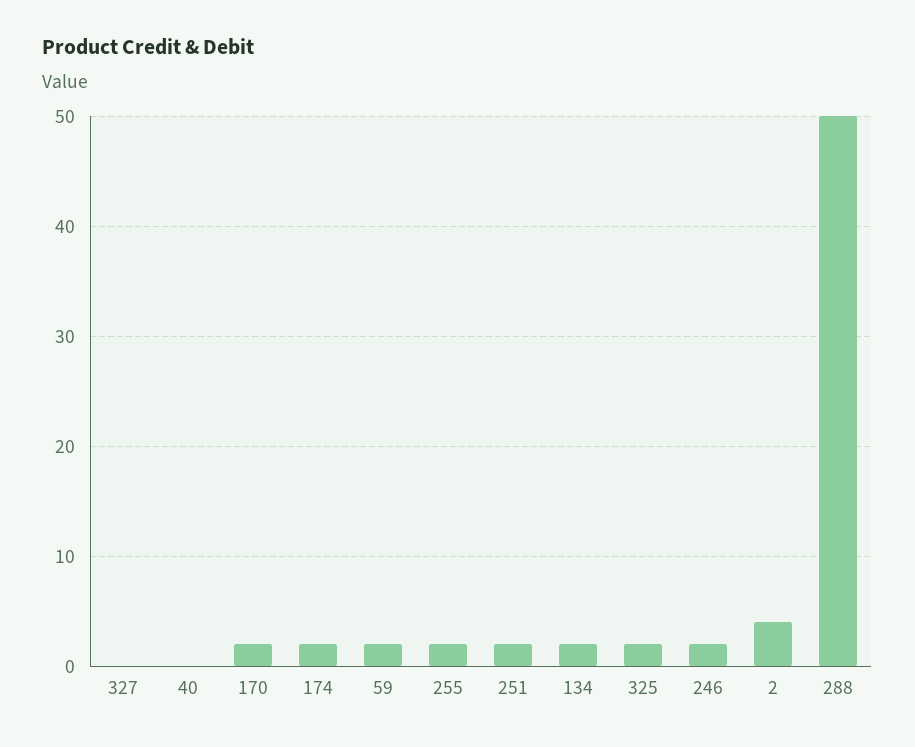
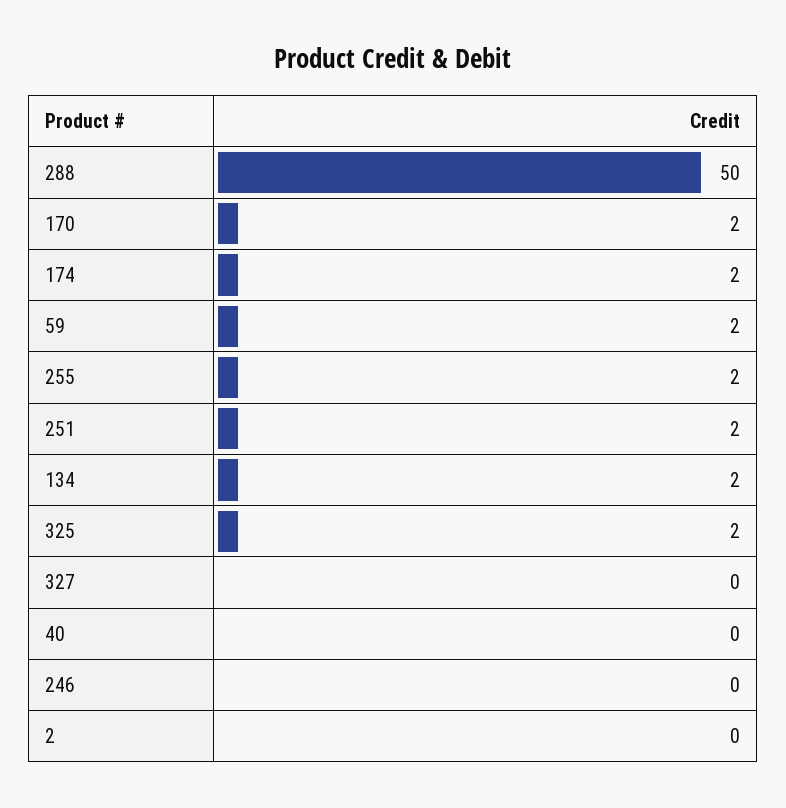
  {
    "327": 0,
    "40": 0,
    "170": 2,
    "174": 2,
    "59": 2,
    "255": 2,
    "251": 2,
    "134": 2,
    "325": 2,
-   "246": 2,
+   "246": 0,
-   "2": 4,
+   "2": 0,
    "288": 50
  }

